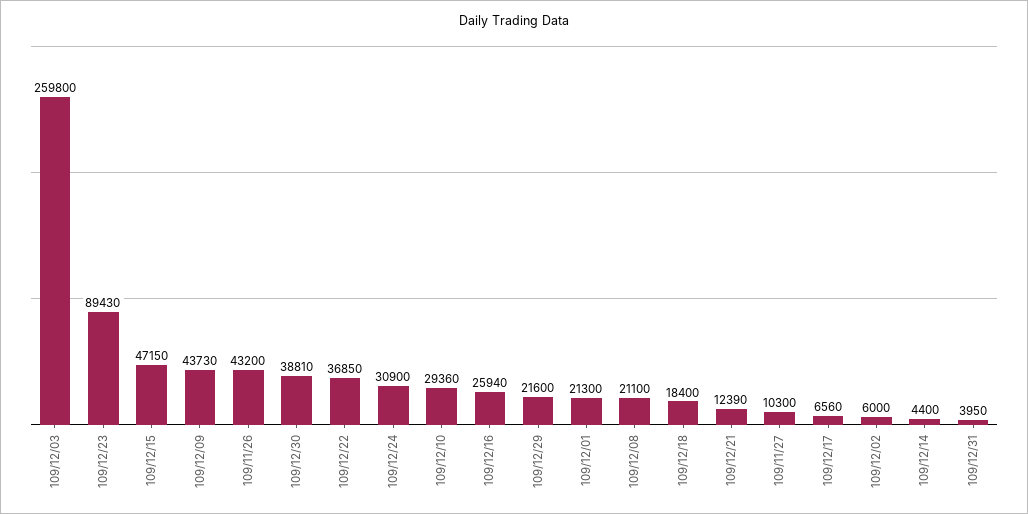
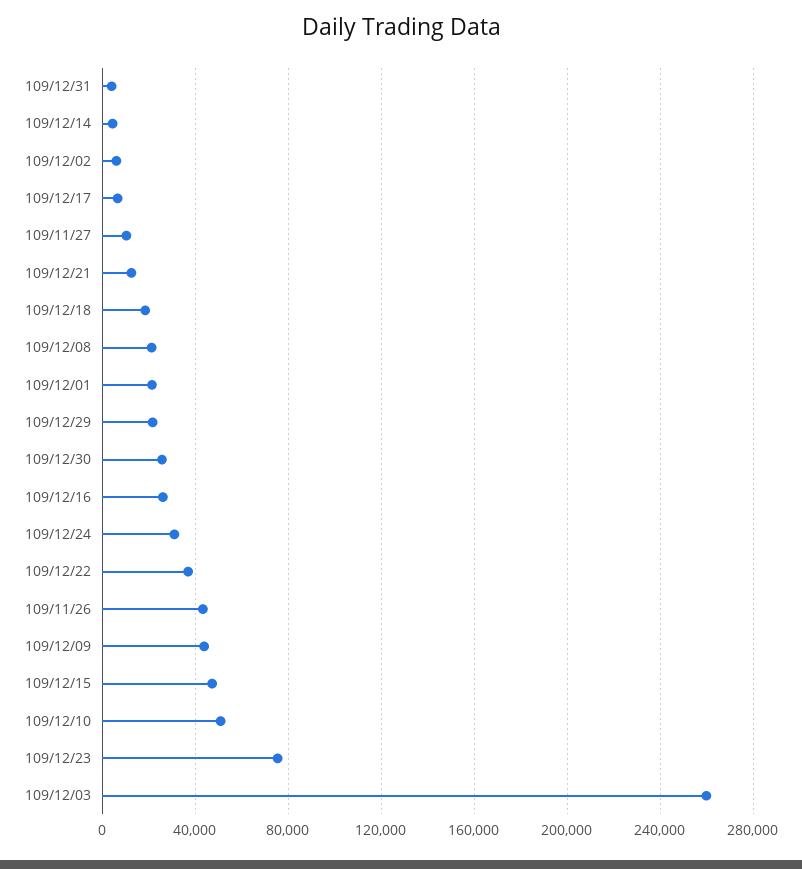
  {
    "109/12/03": 259800,
-   "109/12/23": 89430,
+   "109/12/23": 75000,
    "109/12/15": 47150,
    "109/12/09": 43730,
    "109/11/26": 43200,
-   "109/12/30": 38810,
+   "109/12/30": 25000,
    "109/12/22": 36850,
    "109/12/24": 30900,
-   "109/12/10": 29360,
+   "109/12/10": 50000,
    "109/12/16": 25940,
    "109/12/29": 21600,
    "109/12/01": 21300,
    "109/12/08": 21100,
    "109/12/18": 18400,
    "109/12/21": 12390,
    "109/11/27": 10300,
    "109/12/17": 6560,
    "109/12/02": 6000,
    "109/12/14": 4400,
    "109/12/31": 3950
  }

